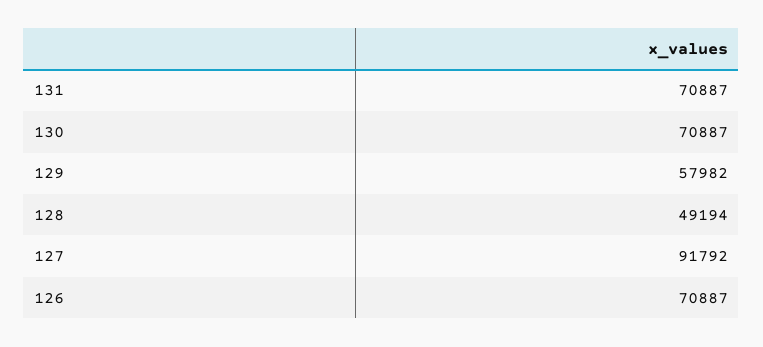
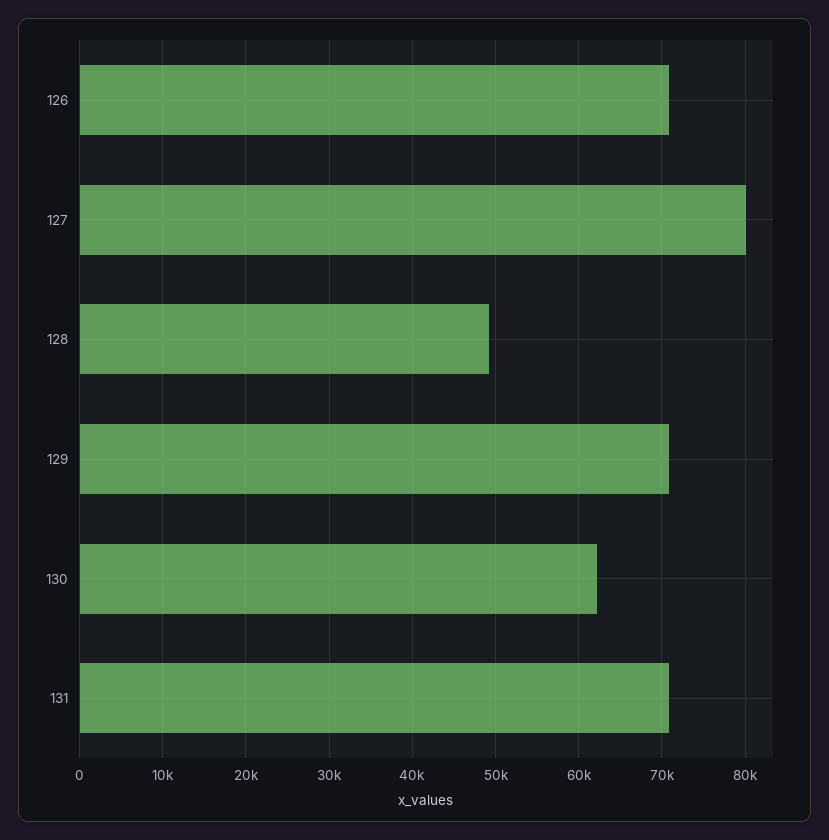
  {
    "131": 70887,
-   "130": 70887,
+   "130": 62000,
-   "129": 57982,
+   "129": 71000,
    "128": 49194,
-   "127": 91792,
+   "127": 80000,
    "126": 70887
  }

